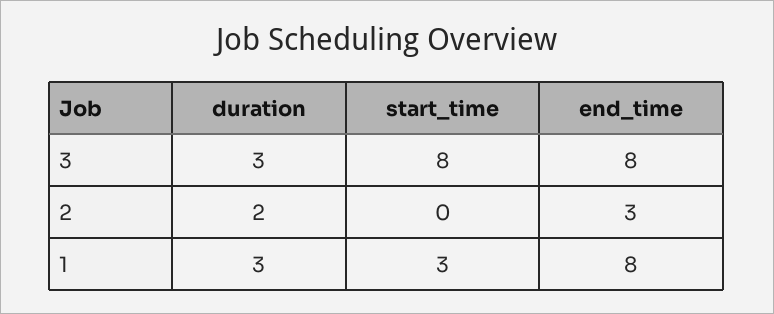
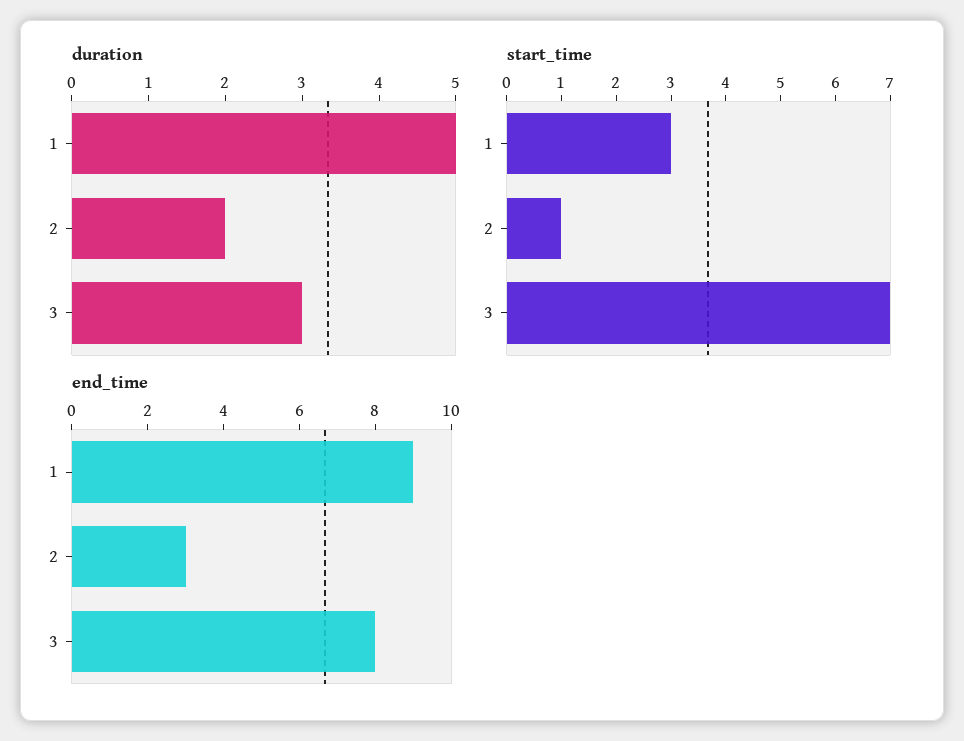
  {
    "duration": {
      "3": 3,
      "2": 2,
-     "1": 3
+     "1": 5
    },
    "start_time": {
-     "3": 8,
+     "3": 7,
-     "2": 0,
+     "2": 1,
      "1": 3
    },
    "end_time": {
      "3": 8,
      "2": 3,
-     "1": 8
+     "1": 9
    }
  }

